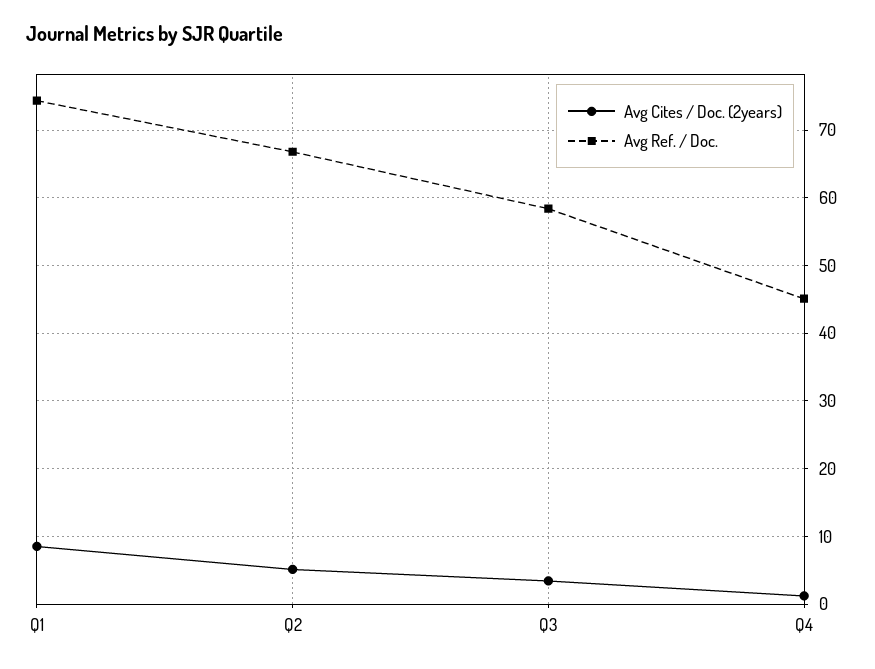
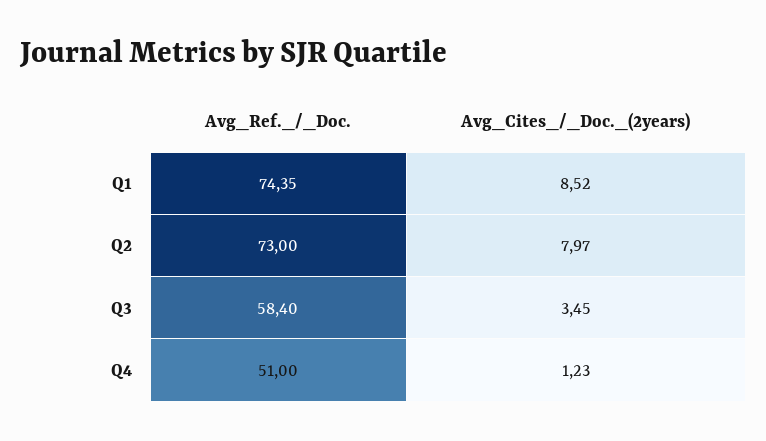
  {
    "Avg Cites / Doc. (2years)": {
      "Q1": 8.52,
-     "Q2": 5,
+     "Q2": 7.97,
      "Q3": 3.45,
      "Q4": 1.23
    },
    "Avg Ref. / Doc.": {
      "Q1": 74.35,
-     "Q2": 67,
+     "Q2": 73,
      "Q3": 58.4,
-     "Q4": 45
+     "Q4": 51
    }
  }

